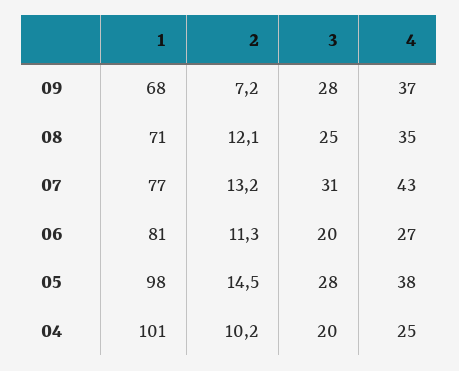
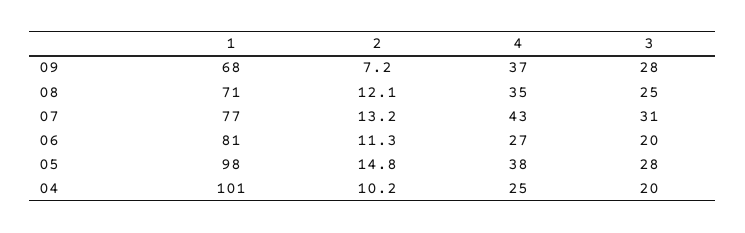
  {
    "1": {
      "09": 68,
      "08": 71,
      "07": 77,
      "06": 81,
      "05": 98,
      "04": 101
    },
    "2": {
      "09": 7.2,
      "08": 12.1,
      "07": 13.2,
      "06": 11.3,
-     "05": 14.5,
+     "05": 14.8,
      "04": 10.2
    },
    "3": {
      "09": 28,
      "08": 25,
      "07": 31,
      "06": 20,
      "05": 28,
      "04": 20
    },
    "4": {
      "09": 37,
      "08": 35,
      "07": 43,
      "06": 27,
      "05": 38,
      "04": 25
    }
  }

